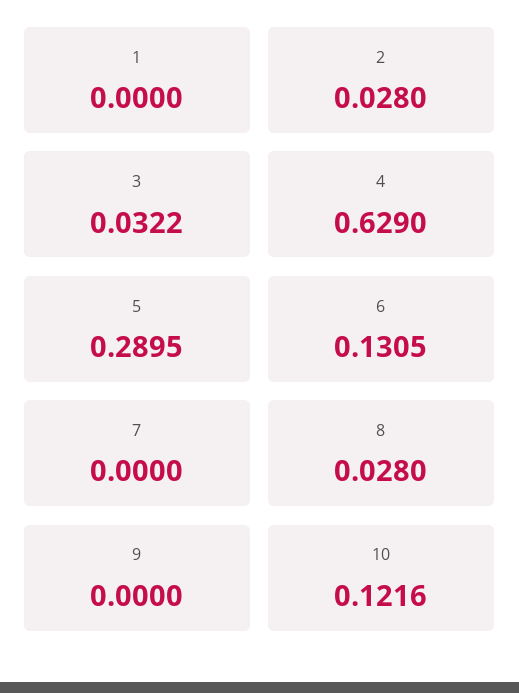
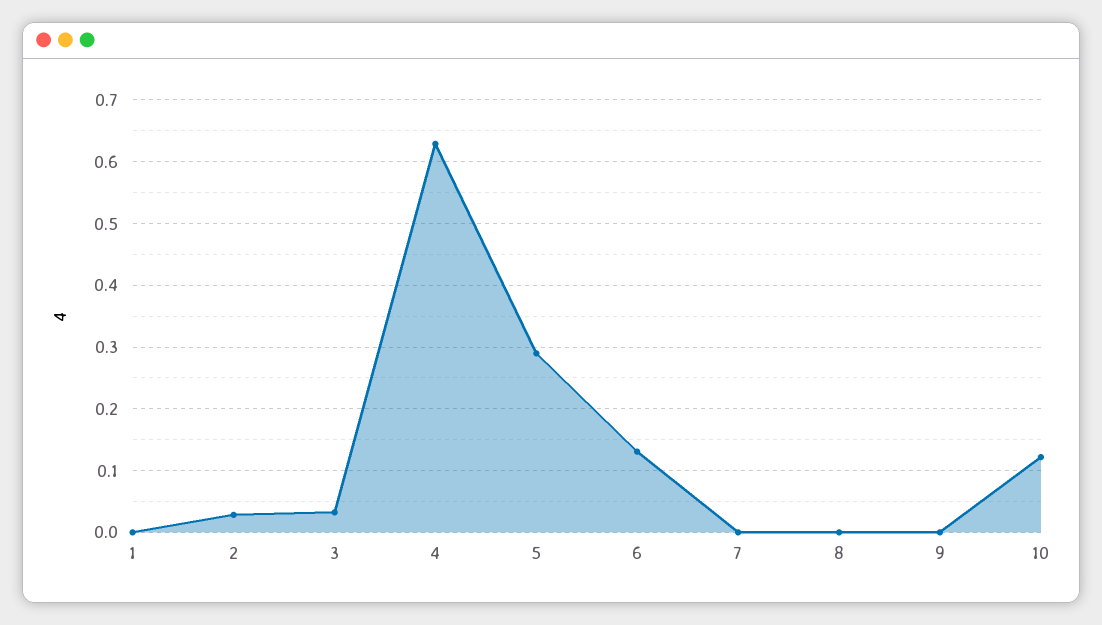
  {
    "1": 0,
    "2": 0.028,
    "3": 0.0322,
    "4": 0.629,
    "5": 0.2895,
    "6": 0.1305,
    "7": 0,
-   "8": 0.028,
+   "8": 0,
    "9": 0,
    "10": 0.1216
  }

